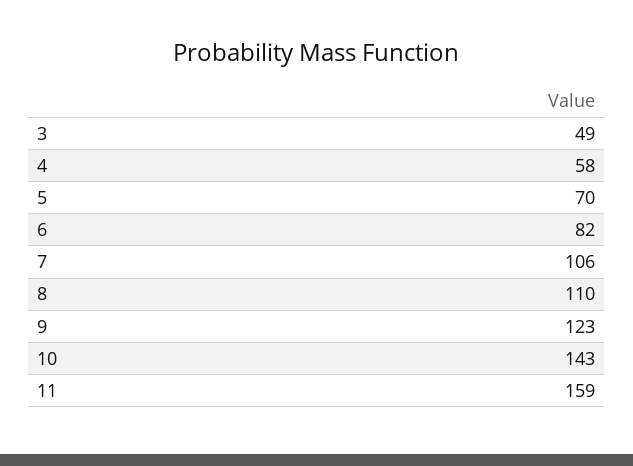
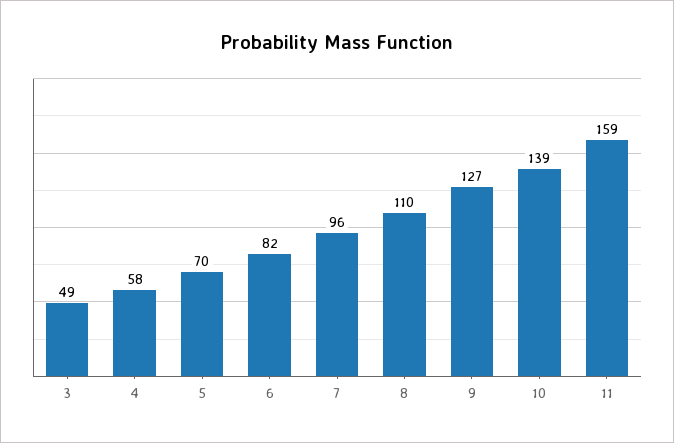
  {
    "3": 49,
    "4": 58,
    "5": 70,
    "6": 82,
-   "7": 106,
+   "7": 96,
    "8": 110,
-   "9": 123,
+   "9": 127,
-   "10": 143,
+   "10": 139,
    "11": 159
  }

